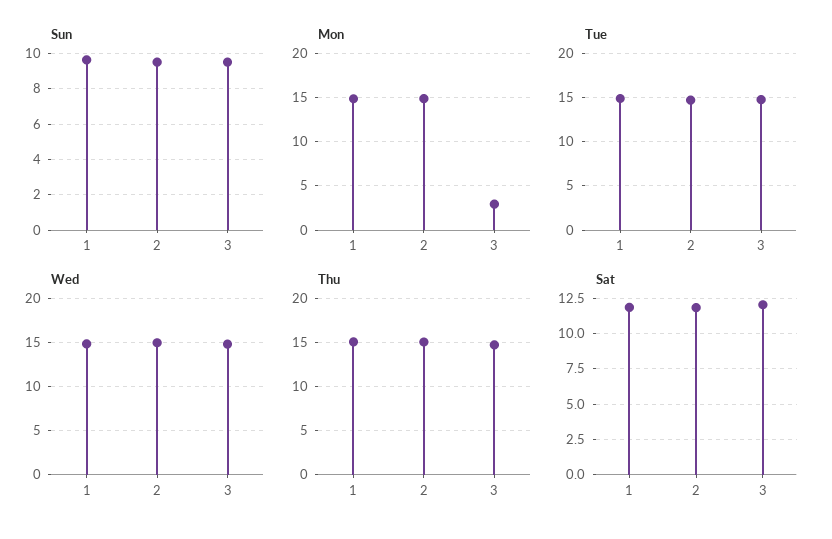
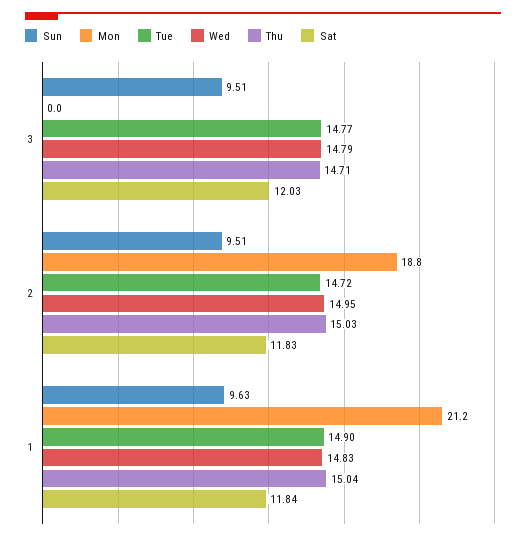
  {
    "Sun": {
      "1": 9.63,
      "2": 9.51,
      "3": 9.51
    },
    "Mon": {
-     "1": 15,
+     "1": 21.2,
-     "2": 15,
+     "2": 18.8,
-     "3": 3
+     "3": 0
    },
    "Tue": {
      "1": 14.9,
      "2": 14.72,
      "3": 14.77
    },
    "Wed": {
      "1": 14.83,
      "2": 14.95,
      "3": 14.79
    },
    "Thu": {
      "1": 15.04,
      "2": 15.03,
      "3": 14.71
    },
    "Sat": {
      "1": 11.84,
      "2": 11.83,
      "3": 12.03
    }
  }

